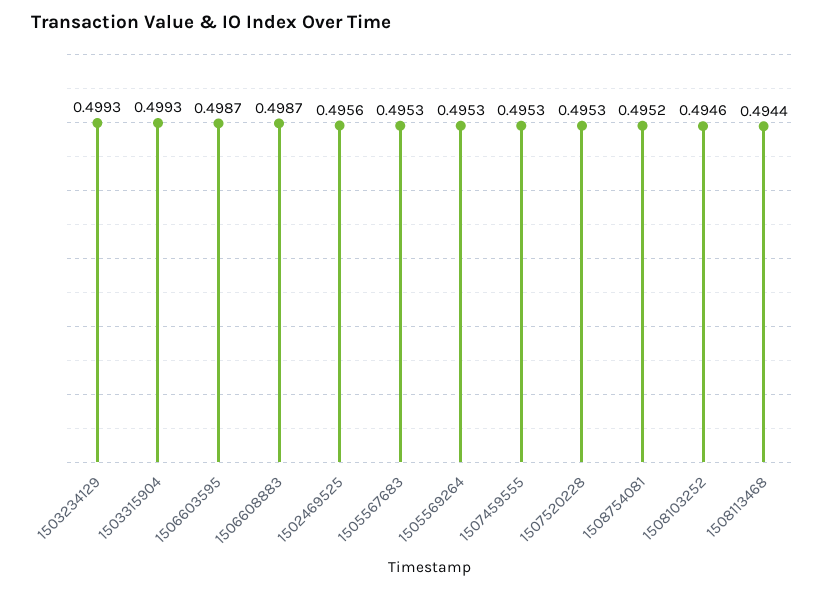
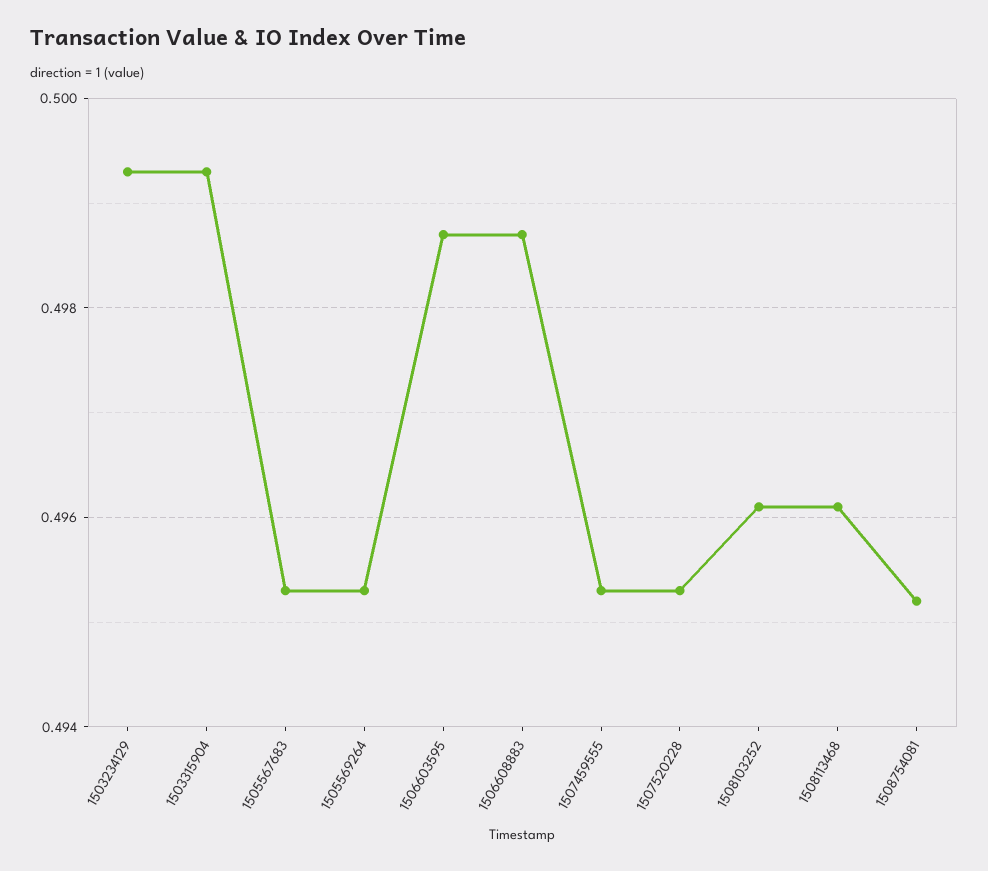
  {
    "1503234129": 0.4993,
    "1503315904": 0.4993,
    "1506603595": 0.4987,
    "1506608883": 0.4987,
-   "1502469525": 0.4956,
    "1505567683": 0.4953,
    "1505569264": 0.4953,
    "1507459555": 0.4953,
    "1507520228": 0.4953,
    "1508754081": 0.4952,
-   "1508103252": 0.4946,
+   "1508103252": 0.496,
-   "1508113468": 0.4944
+   "1508113468": 0.496
  }

